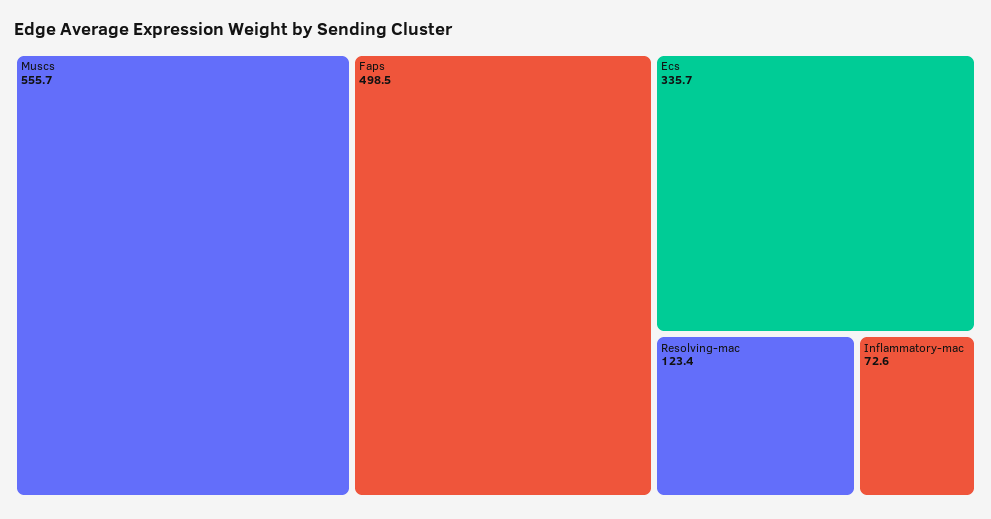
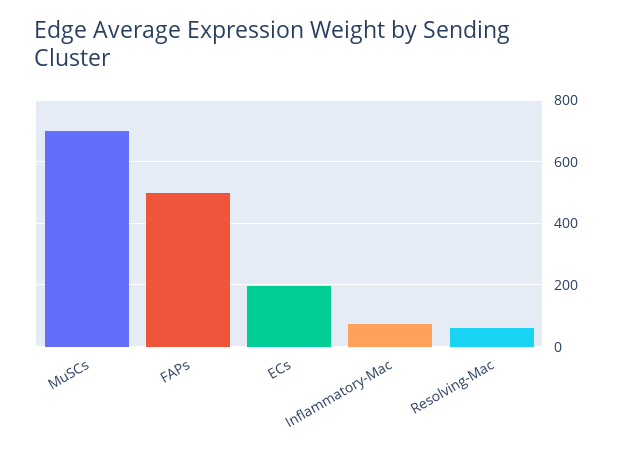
  {
-   "Muscs": 555.7,
+   "Muscs": 700,
    "Faps": 498.5,
-   "Ecs": 335.7,
+   "Ecs": 200,
-   "Resolving-mac": 123.4,
+   "Resolving-mac": 60,
    "Inflammatory-mac": 72.6
  }

